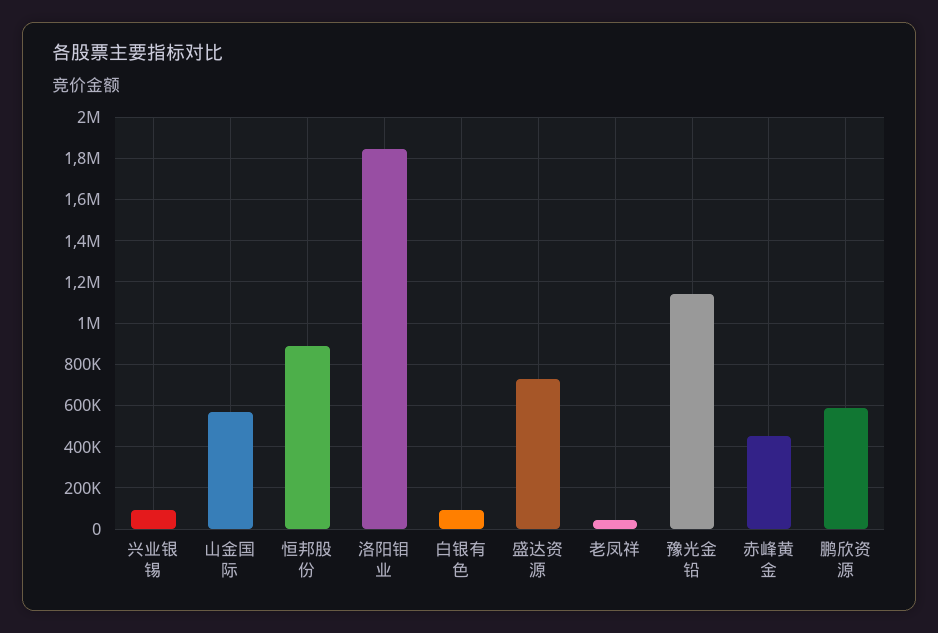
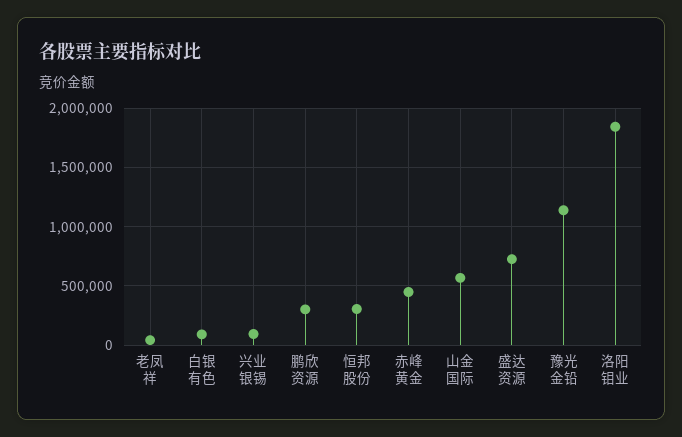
  {
    "兴业银锡": 100000,
    "山金国际": 550000,
-   "恒邦股份": 900000,
+   "恒邦股份": 300000,
    "洛阳钼业": 1850000,
    "白银有色": 100000,
    "盛达资源": 750000,
    "老凤祥": 50000,
    "豫光金铅": 1150000,
    "赤峰黄金": 450000,
-   "鹏欣资源": 600000
+   "鹏欣资源": 300000
  }

